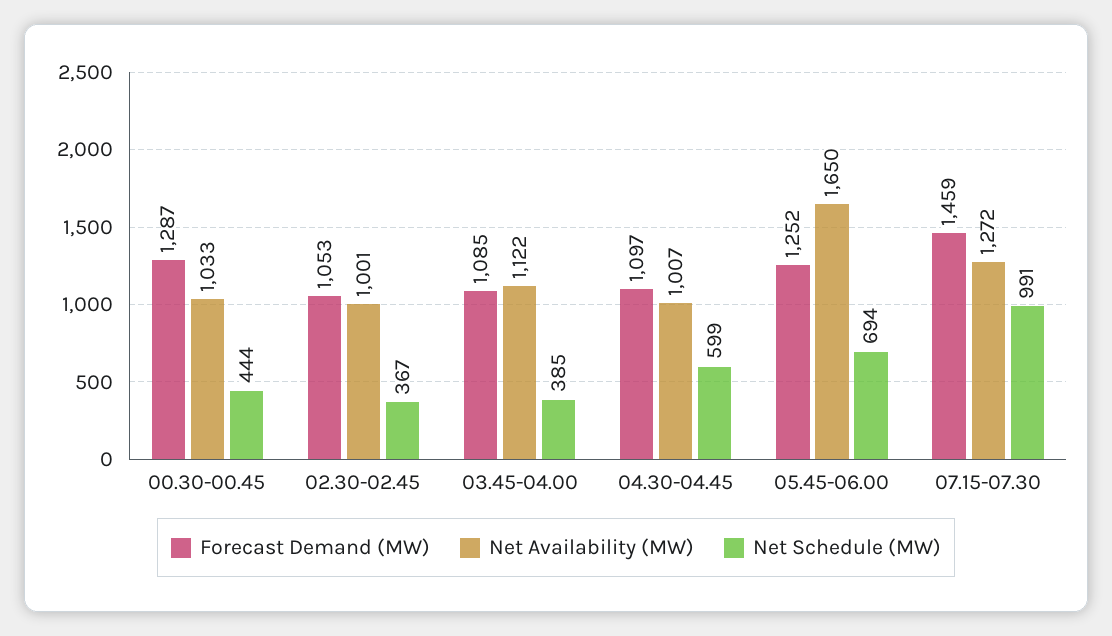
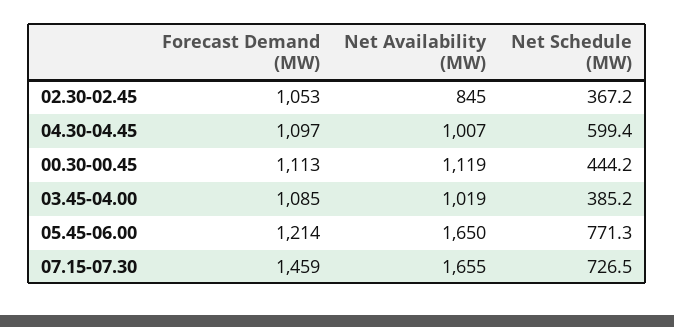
  {
    "Forecast Demand (MW)": {
-     "00.30-00.45": 1287,
+     "00.30-00.45": 1113,
      "02.30-02.45": 1053,
      "03.45-04.00": 1085,
      "04.30-04.45": 1097,
-     "05.45-06.00": 1252,
+     "05.45-06.00": 1214,
      "07.15-07.30": 1459
    },
    "Net Availability (MW)": {
-     "00.30-00.45": 1033,
+     "00.30-00.45": 1119,
-     "02.30-02.45": 1001,
+     "02.30-02.45": 845,
-     "03.45-04.00": 1122,
+     "03.45-04.00": 1019,
      "04.30-04.45": 1007,
      "05.45-06.00": 1650,
-     "07.15-07.30": 1272
+     "07.15-07.30": 1655
    },
    "Net Schedule (MW)": {
      "00.30-00.45": 444.2,
      "02.30-02.45": 367.2,
      "03.45-04.00": 385.2,
      "04.30-04.45": 599.4,
-     "05.45-06.00": 694,
+     "05.45-06.00": 771.3,
-     "07.15-07.30": 991
+     "07.15-07.30": 726.5
    }
  }

